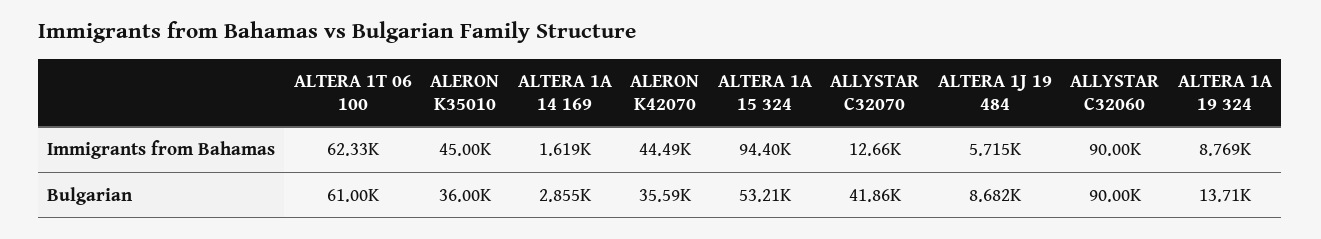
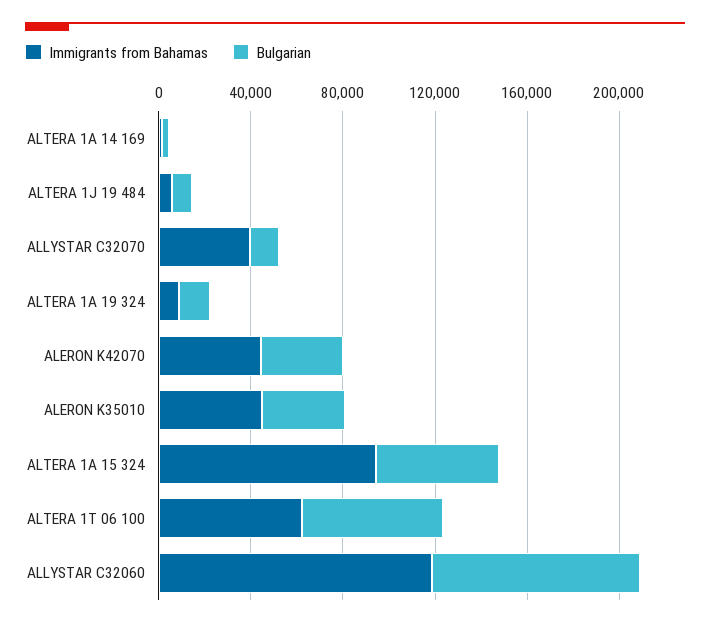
  {
    "Immigrants from Bahamas": {
      "ALTERA 1T 06 100": 62330,
      "ALERON K35010": 45000,
      "ALTERA 1A 14 169": 1619,
      "ALERON K42070": 44490,
      "ALTERA 1A 15 324": 94400,
-     "ALLYSTAR C32070": 12660,
+     "ALLYSTAR C32070": 40000,
      "ALTERA 1J 19 484": 5715,
-     "ALLYSTAR C32060": 90000,
+     "ALLYSTAR C32060": 120000,
      "ALTERA 1A 19 324": 8769
    },
    "Bulgarian": {
      "ALTERA 1T 06 100": 61000,
      "ALERON K35010": 36000,
      "ALTERA 1A 14 169": 2855,
      "ALERON K42070": 35590,
      "ALTERA 1A 15 324": 53210,
-     "ALLYSTAR C32070": 41860,
+     "ALLYSTAR C32070": 10000,
      "ALTERA 1J 19 484": 8682,
      "ALLYSTAR C32060": 90000,
      "ALTERA 1A 19 324": 13710
    }
  }

